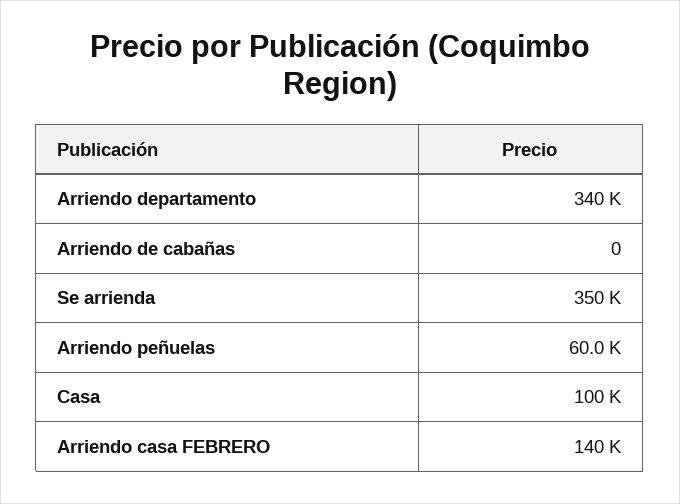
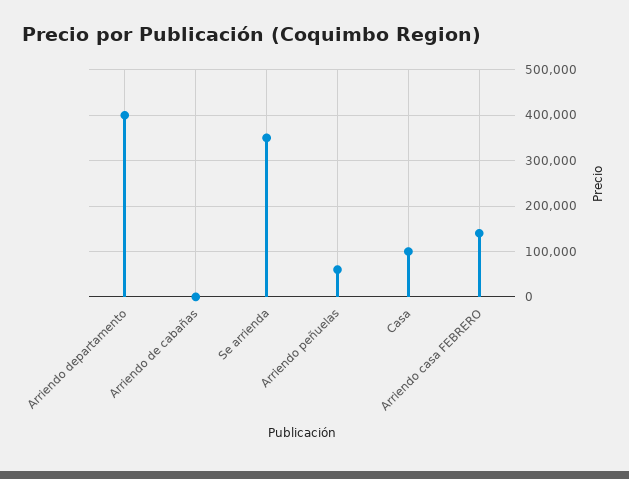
  {
-   "Arriendo departamento": 340000,
+   "Arriendo departamento": 400000,
    "Arriendo de cabañas": 0,
    "Se arrienda": 350000,
    "Arriendo peñuelas": 60000,
    "Casa": 100000,
    "Arriendo casa FEBRERO": 140000
  }

